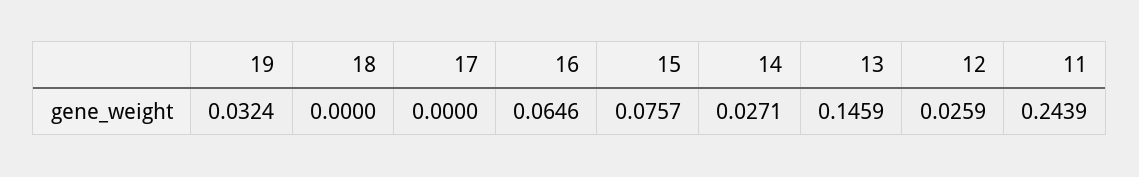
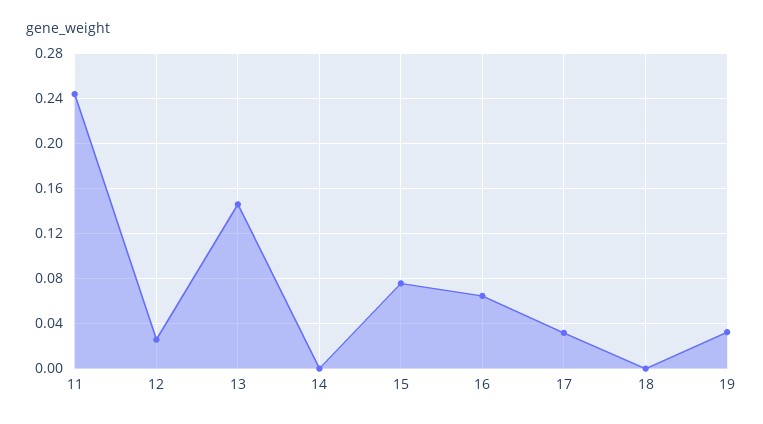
  {
    "19": 0.0324,
    "18": 0,
-   "17": 0,
+   "17": 0.03,
    "16": 0.0646,
    "15": 0.0757,
-   "14": 0.0271,
+   "14": 0,
    "13": 0.1459,
    "12": 0.0259,
    "11": 0.2439
  }

